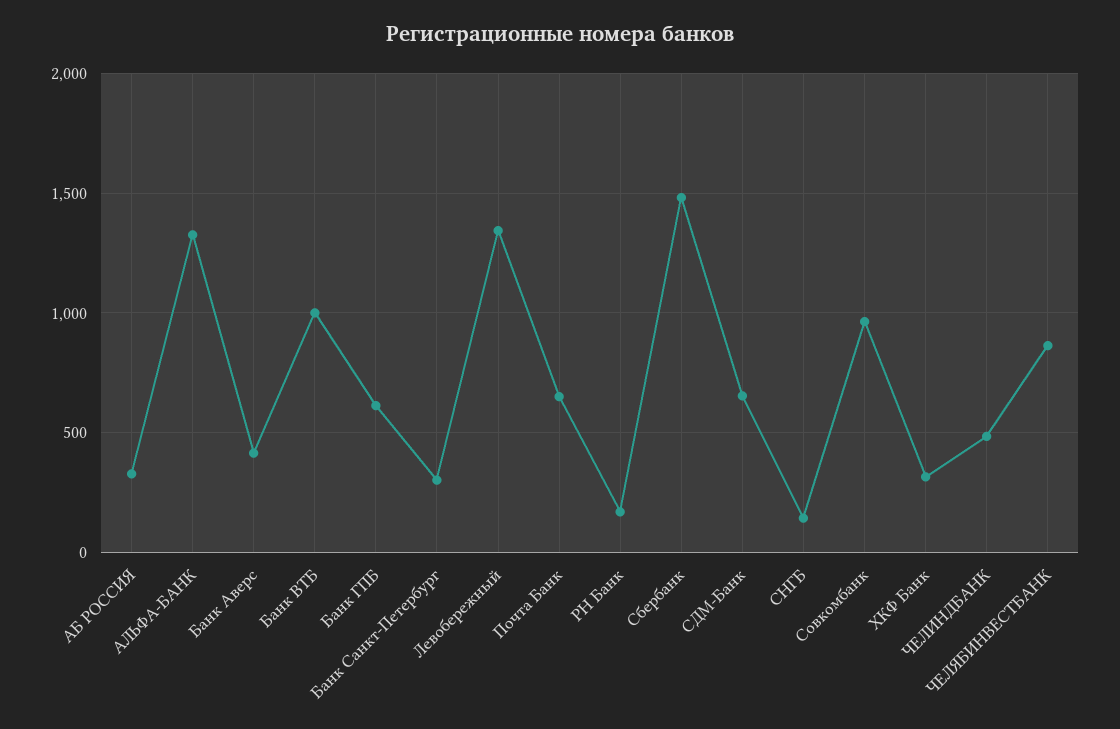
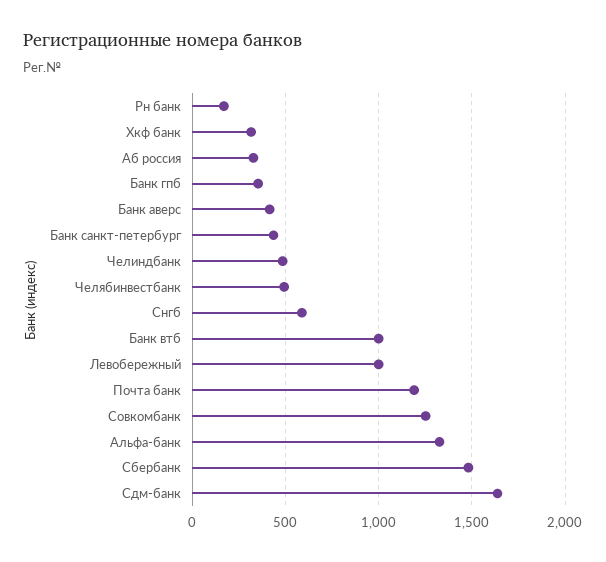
  {
    "АБ РОССИЯ": 350,
    "АЛЬФА-БАНК": 1350,
    "Банк Аверс": 400,
    "Банк ВТБ": 1000,
-   "Банк ГПБ": 600,
+   "Банк ГПБ": 350,
-   "Банк Санкт-Петербург": 300,
+   "Банк Санкт-Петербург": 450,
-   "Левобережный": 1350,
+   "Левобережный": 1000,
-   "Почта Банк": 650,
+   "Почта Банк": 1200,
    "РН Банк": 150,
    "Сбербанк": 1500,
-   "СДМ-Банк": 650,
+   "СДМ-Банк": 1650,
-   "СНГБ": 150,
+   "СНГБ": 600,
-   "Совкомбанк": 950,
+   "Совкомбанк": 1250,
    "ХКФ Банк": 300,
    "ЧЕЛИНДБАНК": 500,
-   "ЧЕЛЯБИНВЕСТБАНК": 850
+   "ЧЕЛЯБИНВЕСТБАНК": 500
  }

